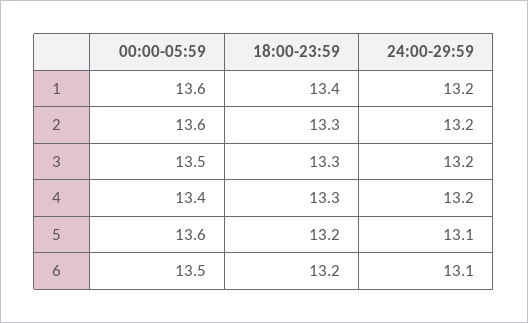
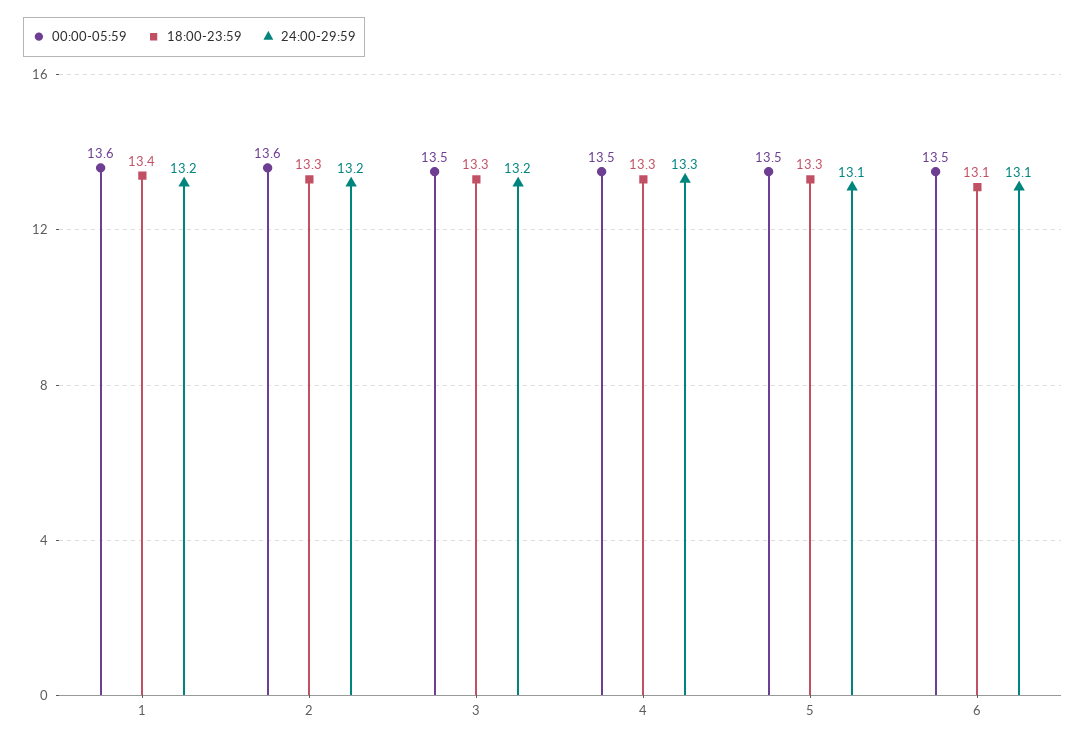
  {
    "00:00-05:59": {
      "1": 13.6,
      "2": 13.6,
      "3": 13.5,
-     "4": 13.4,
+     "4": 13.5,
-     "5": 13.6,
+     "5": 13.5,
      "6": 13.5
    },
    "18:00-23:59": {
      "1": 13.4,
      "2": 13.3,
      "3": 13.3,
      "4": 13.3,
-     "5": 13.2,
+     "5": 13.3,
-     "6": 13.2
+     "6": 13.1
    },
    "24:00-29:59": {
      "1": 13.2,
      "2": 13.2,
      "3": 13.2,
-     "4": 13.2,
+     "4": 13.3,
      "5": 13.1,
      "6": 13.1
    }
  }

